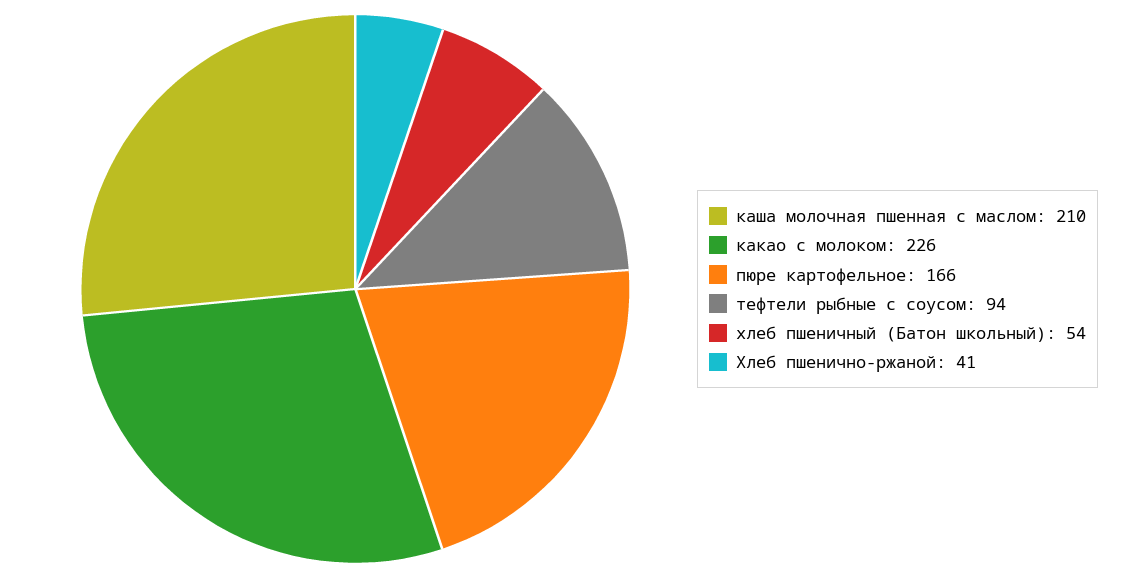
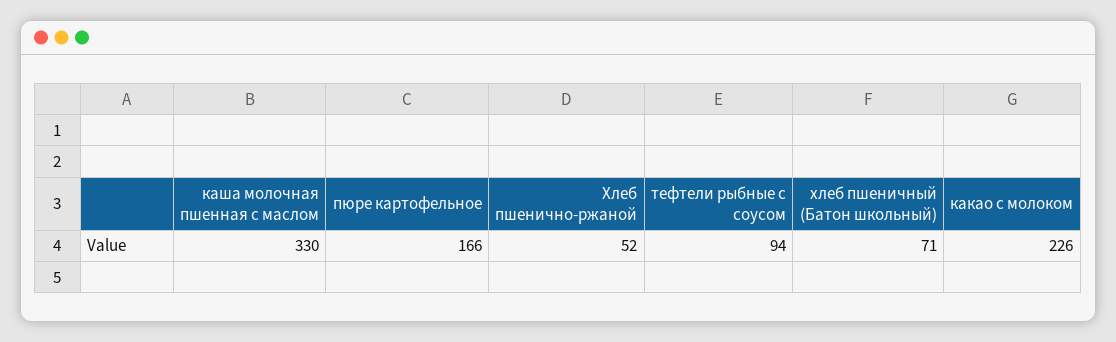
  {
-   "каша молочная пшенная с маслом": 210,
+   "каша молочная пшенная с маслом": 330,
    "какао с молоком": 226,
    "пюре картофельное": 166,
    "тефтели рыбные с соусом": 94,
-   "хлеб пшеничный (Батон школьный)": 54,
+   "хлеб пшеничный (Батон школьный)": 71,
-   "Хлеб пшенично-ржаной": 41
+   "Хлеб пшенично-ржаной": 52
  }

